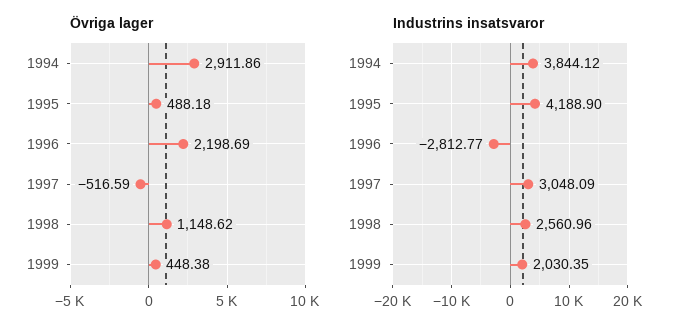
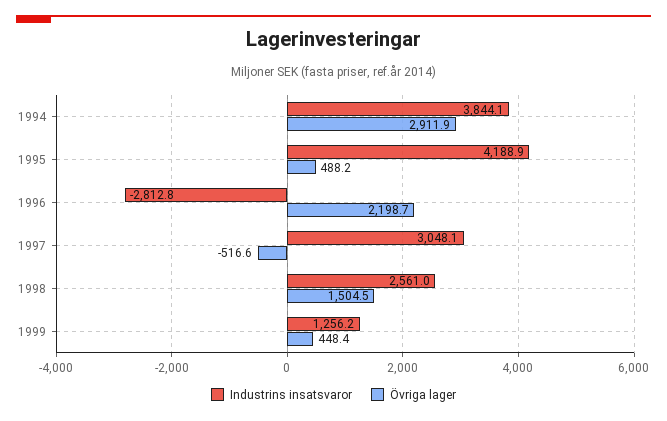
  {
    "Övriga lager": {
      "1994": 2911.86,
      "1995": 488.18,
      "1996": 2198.69,
      "1997": -516.59,
-     "1998": 1148.62,
+     "1998": 1504.5,
      "1999": 448.38
    },
    "Industrins insatsvaror": {
      "1994": 3844.12,
      "1995": 4188.9,
      "1996": -2812.77,
      "1997": 3048.09,
      "1998": 2560.96,
-     "1999": 2030.35
+     "1999": 1256.2
    }
  }

